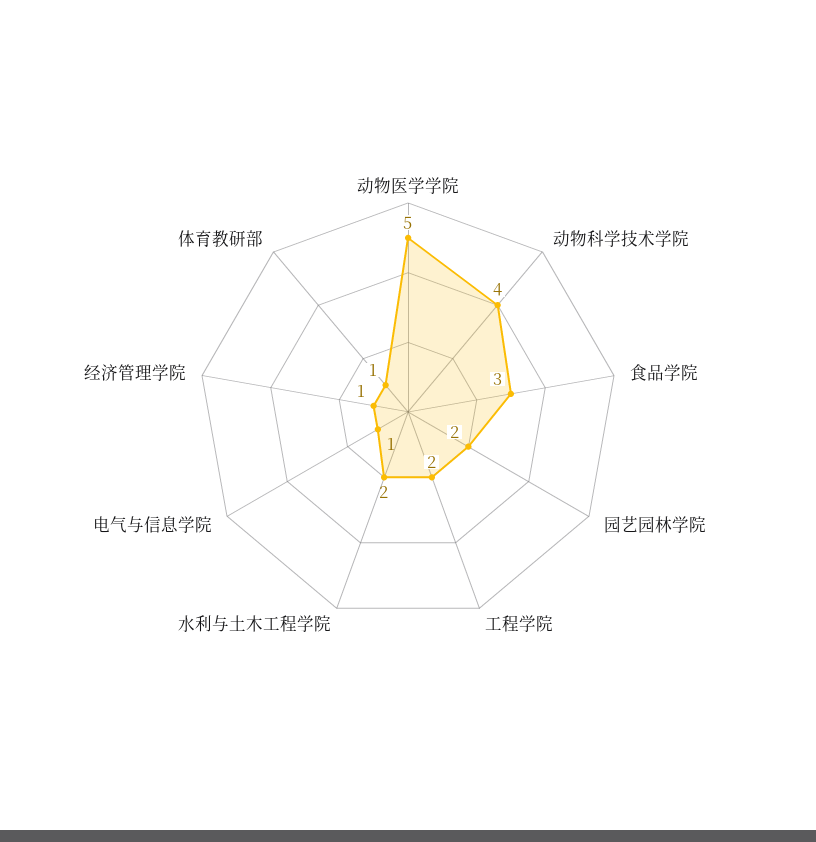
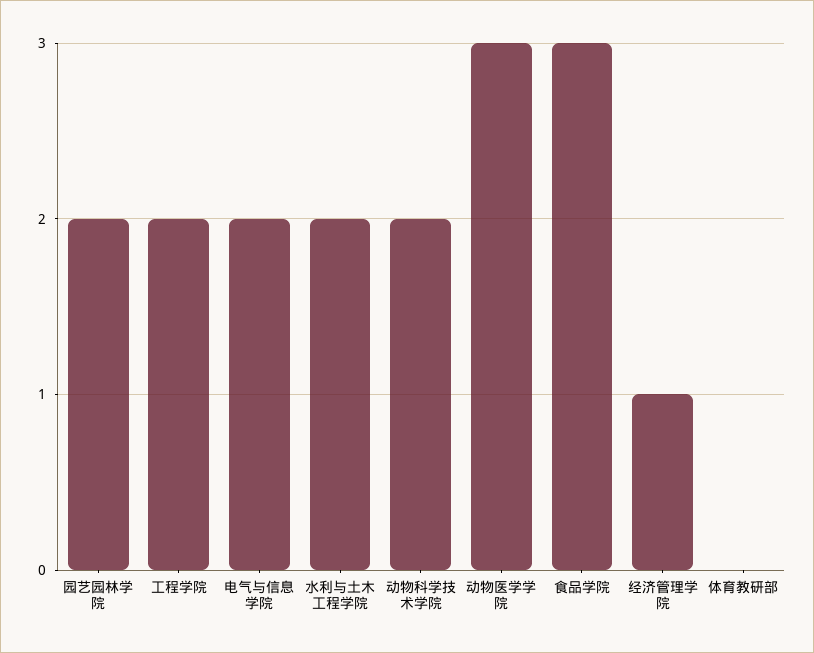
  {
-   "动物医学学院": 5,
+   "动物医学学院": 3,
-   "动物科学技术学院": 4,
+   "动物科学技术学院": 2,
    "食品学院": 3,
    "园艺园林学院": 2,
    "工程学院": 2,
    "水利与土木工程学院": 2,
-   "电气与信息学院": 1,
+   "电气与信息学院": 2,
    "经济管理学院": 1,
-   "体育教研部": 1
+   "体育教研部": 0
  }

